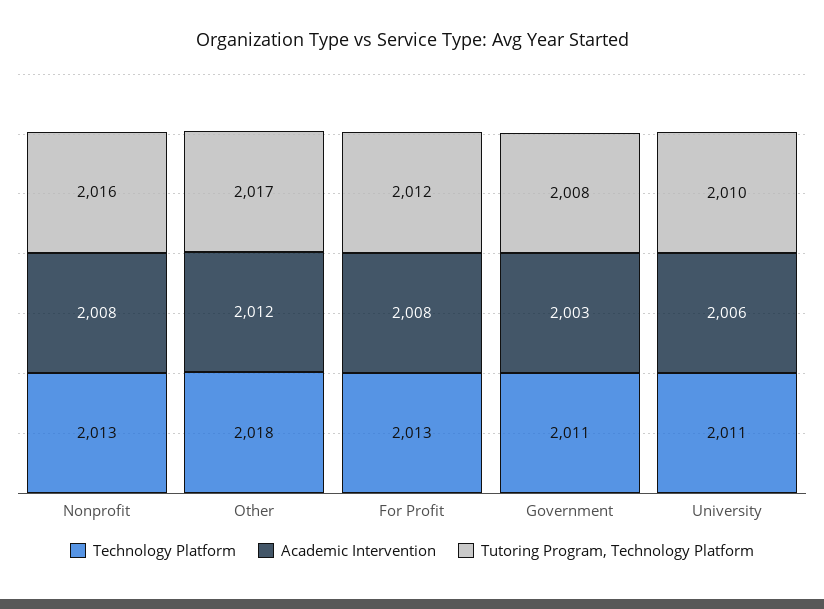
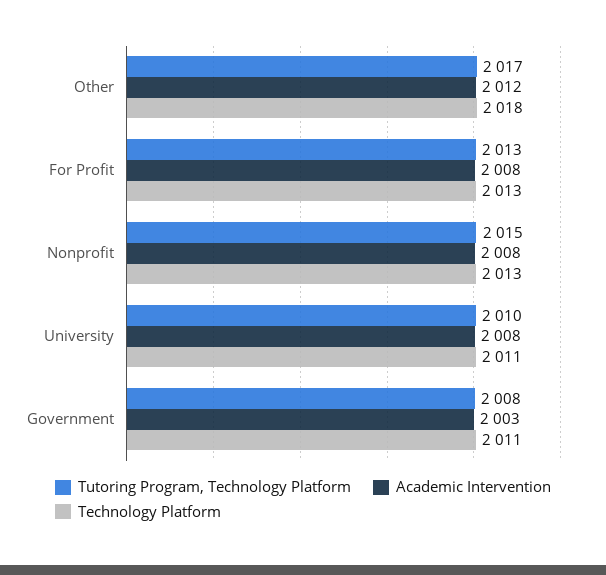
  {
    "Technology Platform": {
      "Nonprofit": 2013,
      "Other": 2018,
      "For Profit": 2013,
      "Government": 2011,
      "University": 2011
    },
    "Academic Intervention": {
      "Nonprofit": 2008,
      "Other": 2012,
      "For Profit": 2008,
      "Government": 2003,
-     "University": 2006
+     "University": 2008
    },
    "Tutoring Program, Technology Platform": {
-     "Nonprofit": 2016,
+     "Nonprofit": 2015,
      "Other": 2017,
-     "For Profit": 2012,
+     "For Profit": 2013,
      "Government": 2008,
      "University": 2010
    }
  }

